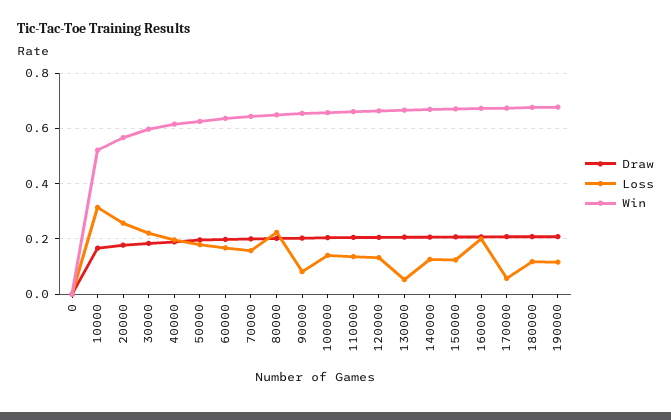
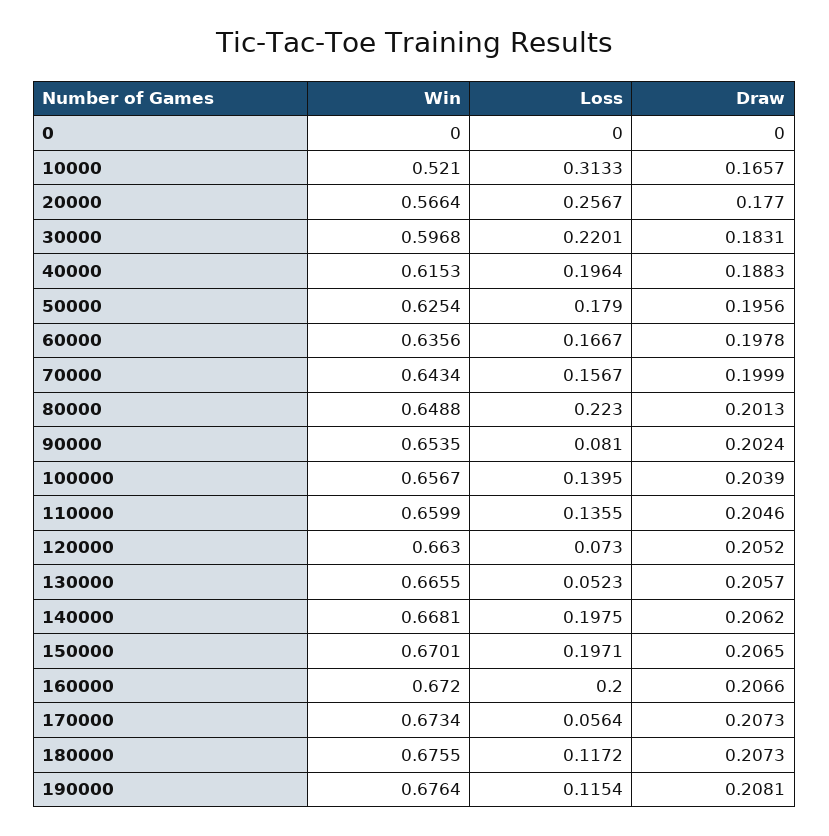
  {
    "Draw": {
      "0": 0,
      "10000": 0.1657,
      "20000": 0.177,
      "30000": 0.1831,
      "40000": 0.1883,
      "50000": 0.1956,
      "60000": 0.1978,
      "70000": 0.1999,
      "80000": 0.2013,
      "90000": 0.2024,
      "100000": 0.2039,
      "110000": 0.2046,
      "120000": 0.2052,
      "130000": 0.2057,
      "140000": 0.2062,
      "150000": 0.2065,
      "160000": 0.2066,
      "170000": 0.2073,
      "180000": 0.2073,
      "190000": 0.2081
    },
    "Loss": {
      "0": 0,
      "10000": 0.3133,
      "20000": 0.2567,
      "30000": 0.2201,
      "40000": 0.1964,
      "50000": 0.179,
      "60000": 0.1667,
      "70000": 0.1567,
      "80000": 0.223,
      "90000": 0.081,
      "100000": 0.1395,
      "110000": 0.1355,
-     "120000": 0.125,
+     "120000": 0.073,
      "130000": 0.0523,
-     "140000": 0.125,
+     "140000": 0.1975,
-     "150000": 0.125,
+     "150000": 0.1971,
      "160000": 0.2,
      "170000": 0.0564,
      "180000": 0.1172,
      "190000": 0.1154
    },
    "Win": {
      "0": 0,
      "10000": 0.521,
      "20000": 0.5664,
      "30000": 0.5968,
      "40000": 0.6153,
      "50000": 0.6254,
      "60000": 0.6356,
      "70000": 0.6434,
      "80000": 0.6488,
      "90000": 0.6535,
      "100000": 0.6567,
      "110000": 0.6599,
      "120000": 0.663,
      "130000": 0.6655,
      "140000": 0.6681,
      "150000": 0.6701,
      "160000": 0.672,
      "170000": 0.6734,
      "180000": 0.6755,
      "190000": 0.6764
    }
  }

